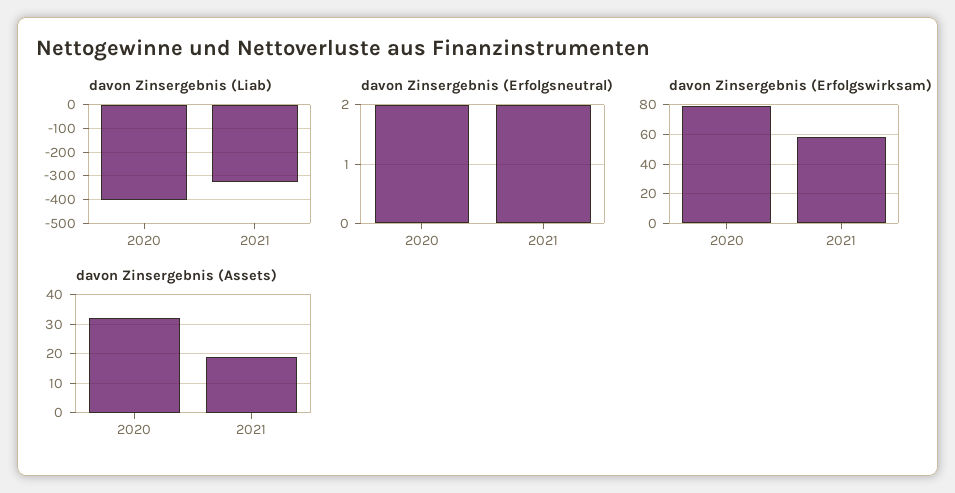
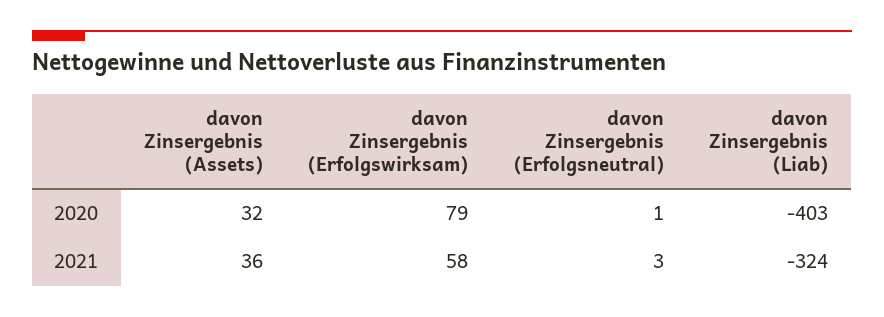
  {
    "davon Zinsergebnis (Liab)": {
      "2020": -403,
      "2021": -324
    },
    "davon Zinsergebnis (Erfolgsneutral)": {
-     "2020": 2,
+     "2020": 1,
-     "2021": 2
+     "2021": 3
    },
    "davon Zinsergebnis (Erfolgswirksam)": {
      "2020": 79,
      "2021": 58
    },
    "davon Zinsergebnis (Assets)": {
      "2020": 32,
-     "2021": 20
+     "2021": 36
    }
  }

